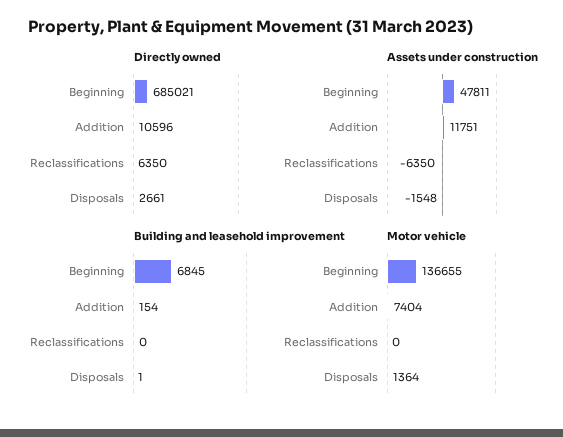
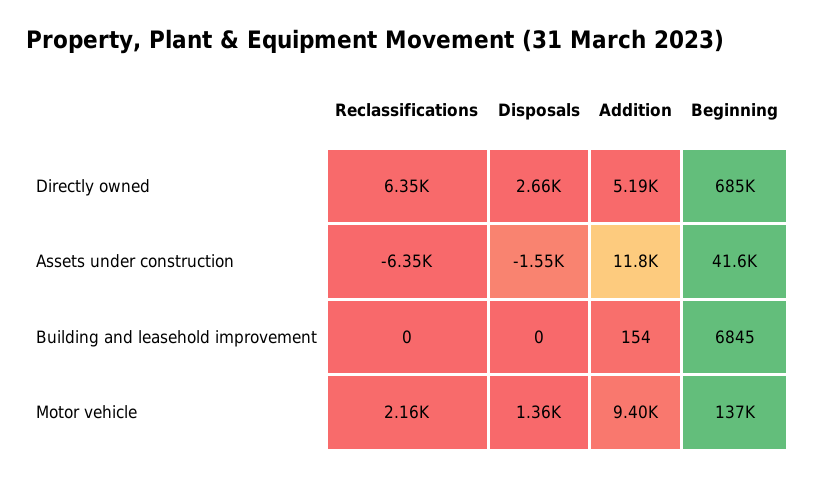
  {
    "Directly owned": {
      "Beginning": 685021,
-     "Addition": 10596,
+     "Addition": 5190,
      "Reclassifications": 6350,
      "Disposals": 2661
    },
    "Assets under construction": {
-     "Beginning": 47811,
+     "Beginning": 41600,
      "Addition": 11751,
      "Reclassifications": -6350,
      "Disposals": -1548
    },
    "Building and leasehold improvement": {
      "Beginning": 6845,
      "Addition": 154,
      "Reclassifications": 0,
-     "Disposals": 1
+     "Disposals": 0
    },
    "Motor vehicle": {
      "Beginning": 136655,
-     "Addition": 7404,
+     "Addition": 9400,
-     "Reclassifications": 0,
+     "Reclassifications": 2160,
      "Disposals": 1364
    }
  }

